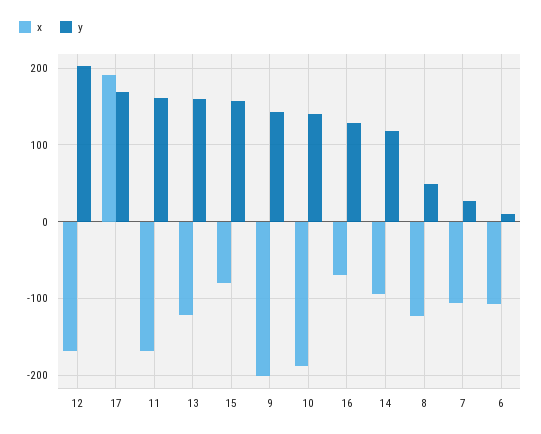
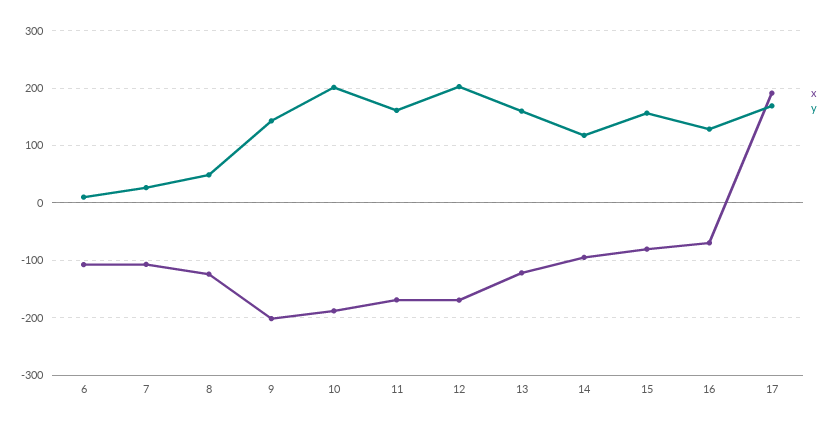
  {
    "x": {
      "12": -170,
      "17": 190,
      "11": -170,
      "13": -120,
      "15": -80,
      "9": -200,
      "10": -190,
      "16": -70,
      "14": -90,
      "8": -120,
      "7": -110,
      "6": -110
    },
    "y": {
      "12": 200,
      "17": 170,
      "11": 160,
      "13": 160,
      "15": 160,
      "9": 140,
-     "10": 140,
+     "10": 200,
      "16": 130,
      "14": 120,
      "8": 50,
      "7": 30,
      "6": 10
    }
  }

